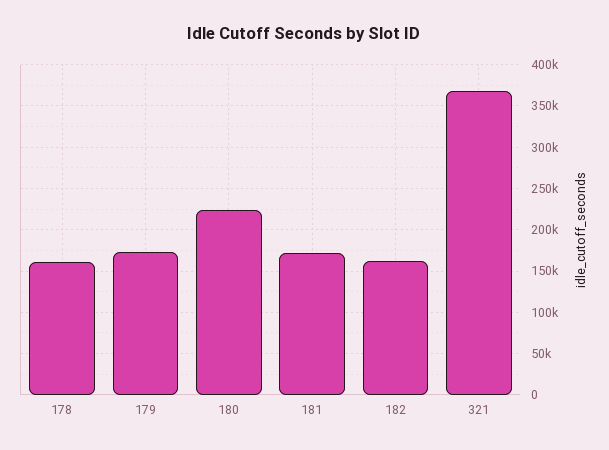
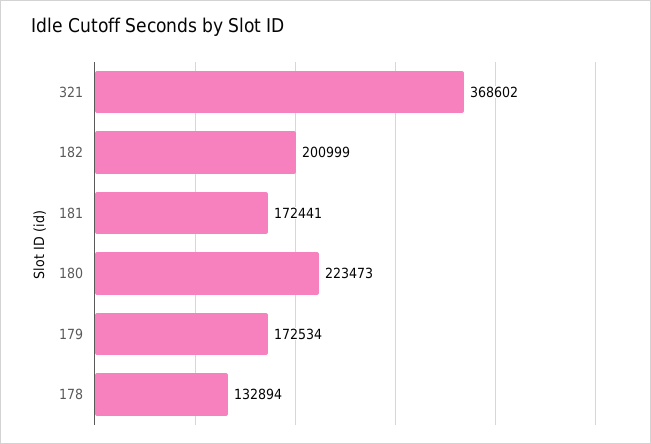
  {
-   "178": 160000,
+   "178": 132894,
    "179": 172534,
    "180": 223473,
    "181": 172441,
-   "182": 160000,
+   "182": 200999,
    "321": 368602
  }

